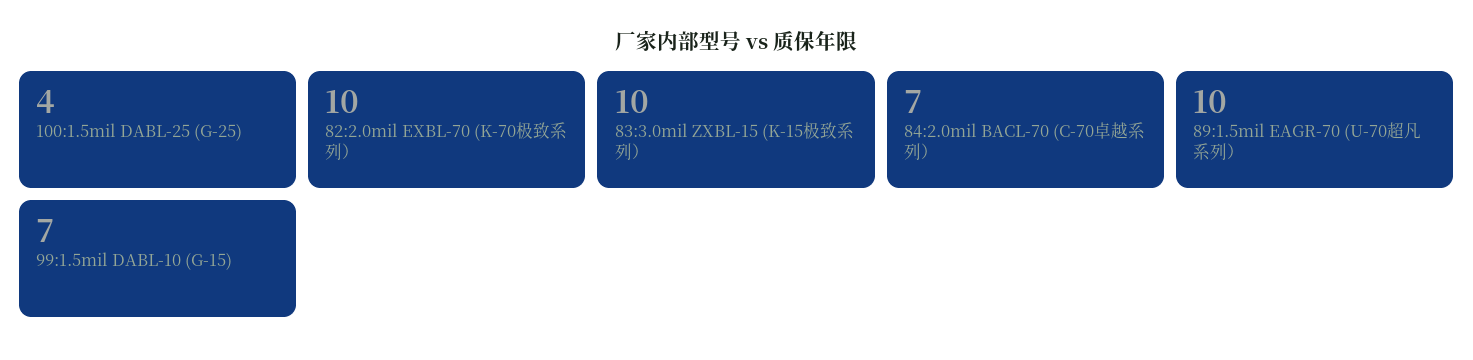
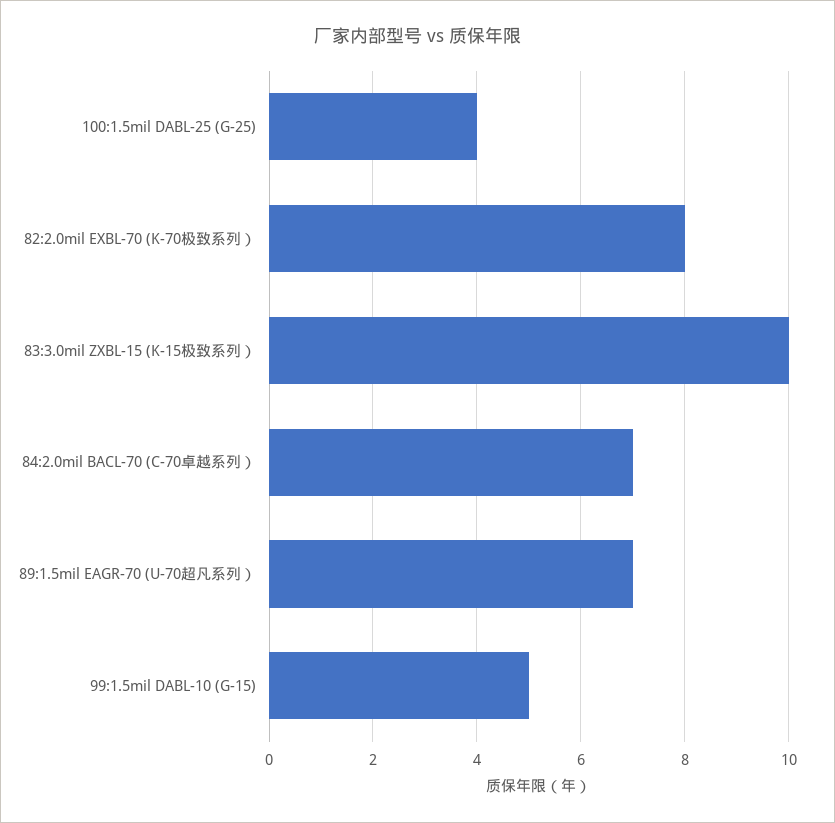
  {
    "100:1.5mil DABL-25 (G-25)": 4,
-   "82:2.0mil EXBL-70 (K-70极致系列）": 10,
+   "82:2.0mil EXBL-70 (K-70极致系列）": 8,
    "83:3.0mil ZXBL-15 (K-15极致系列）": 10,
    "84:2.0mil BACL-70 (C-70卓越系列）": 7,
-   "89:1.5mil EAGR-70 (U-70超凡系列）": 10,
+   "89:1.5mil EAGR-70 (U-70超凡系列）": 7,
-   "99:1.5mil DABL-10 (G-15)": 7
+   "99:1.5mil DABL-10 (G-15)": 5
  }

